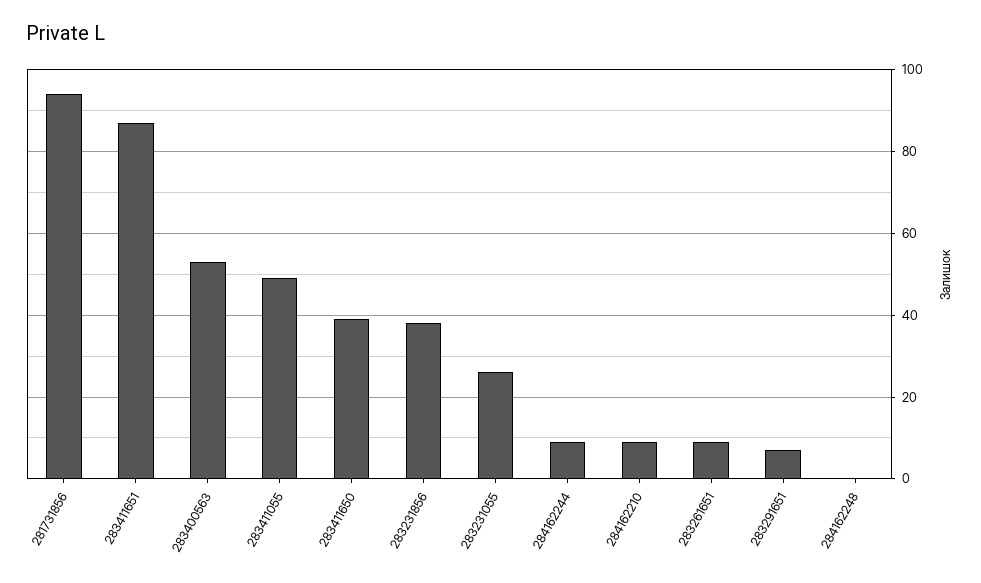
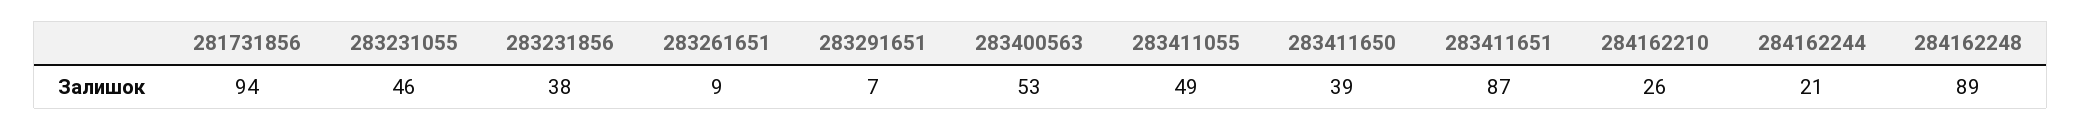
  {
    "281731856": 94,
    "283411651": 87,
    "283400563": 53,
    "283411055": 49,
    "283411650": 39,
    "283231856": 38,
-   "283231055": 25,
+   "283231055": 46,
-   "284162244": 10,
+   "284162244": 21,
-   "284162210": 10,
+   "284162210": 26,
    "283261651": 9,
    "283291651": 7,
-   "284162248": 0
+   "284162248": 89
  }

